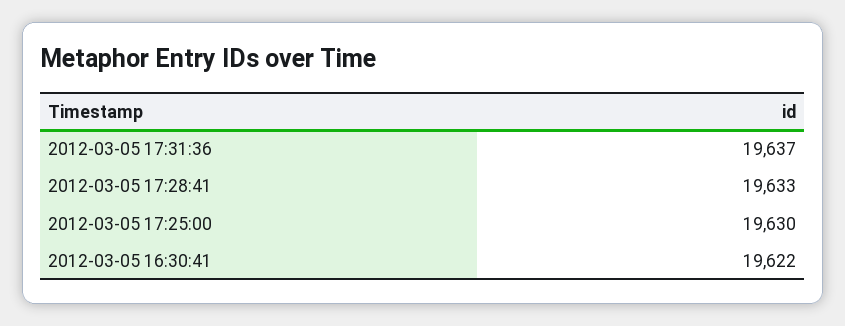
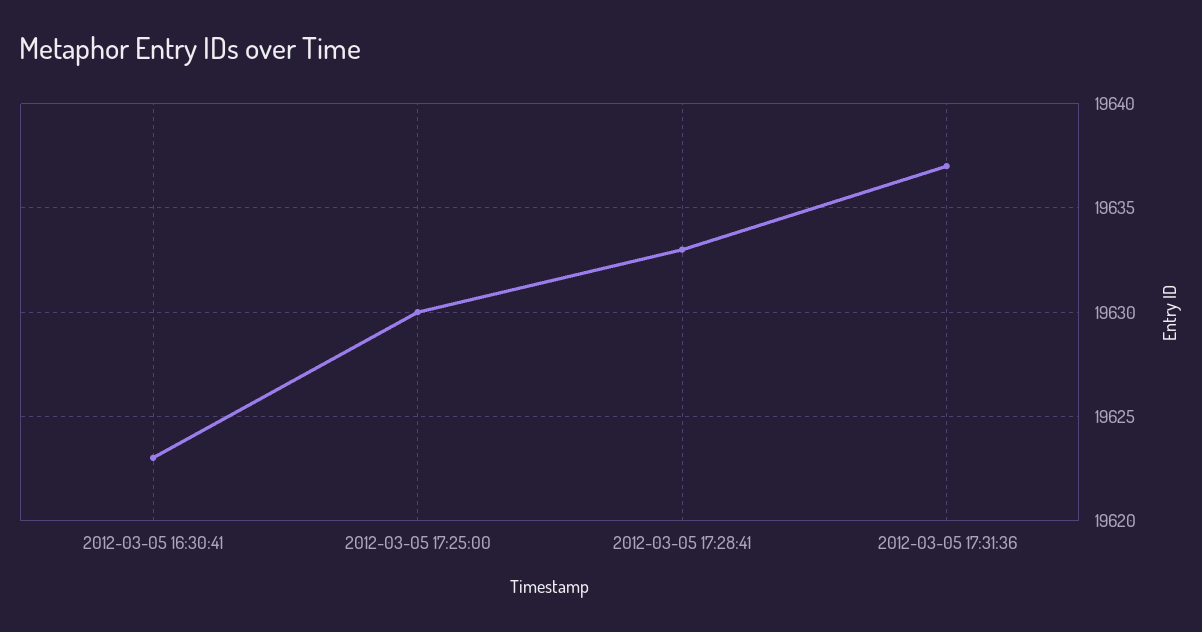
  {
    "2012-03-05 17:31:36": 19637,
    "2012-03-05 17:28:41": 19633,
    "2012-03-05 17:25:00": 19630,
-   "2012-03-05 16:30:41": 19622
+   "2012-03-05 16:30:41": 19623
  }

